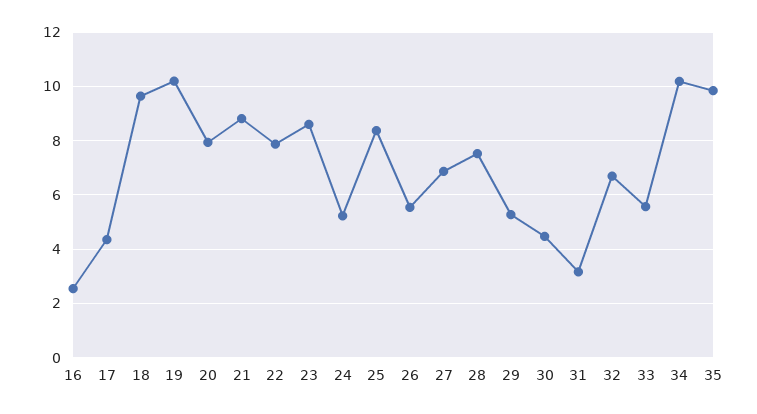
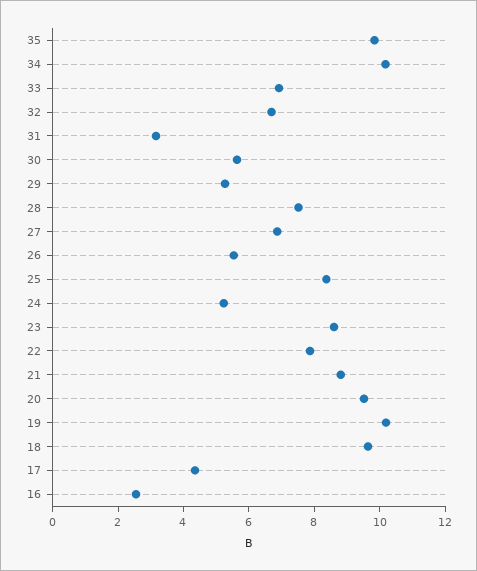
  {
    "16": 2.5,
    "17": 4.25,
    "18": 9.75,
    "19": 10.25,
-   "20": 8,
+   "20": 9.5,
    "21": 8.75,
    "22": 7.75,
    "23": 8.5,
    "24": 5.25,
    "25": 8.25,
    "26": 5.5,
    "27": 6.75,
    "28": 7.5,
    "29": 5.25,
-   "30": 4.5,
+   "30": 5.5,
    "31": 3.25,
    "32": 6.75,
-   "33": 5.5,
+   "33": 7,
    "34": 10.25,
    "35": 9.75
  }

